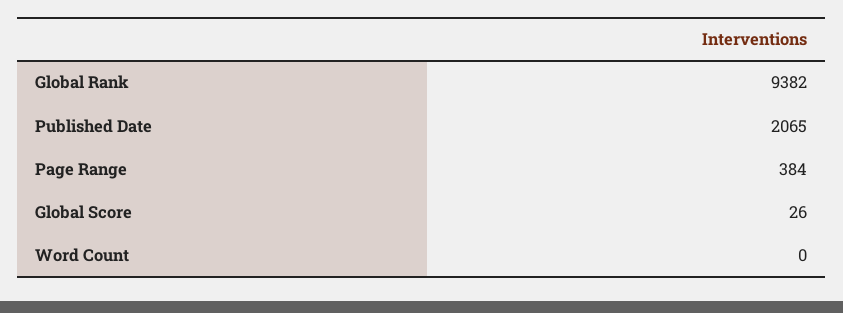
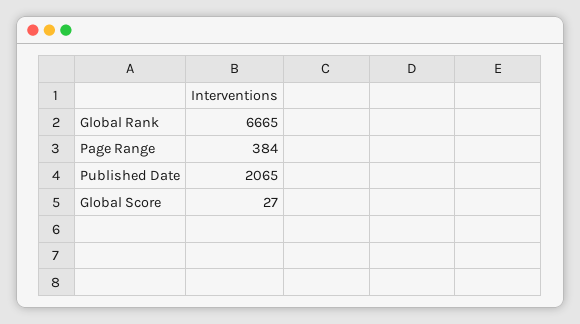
  {
-   "Global Rank": 9382,
+   "Global Rank": 6665,
    "Published Date": 2065,
    "Page Range": 384,
-   "Global Score": 26,
+   "Global Score": 27
-   "Word Count": 0
  }

